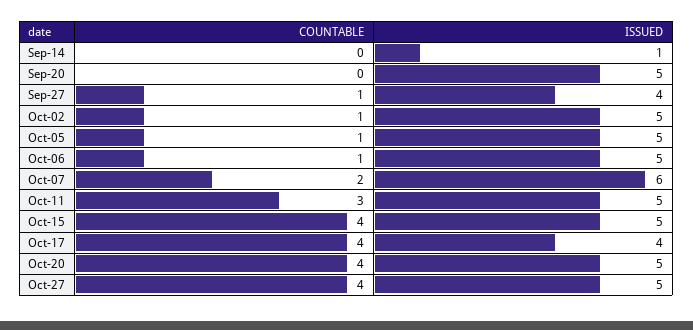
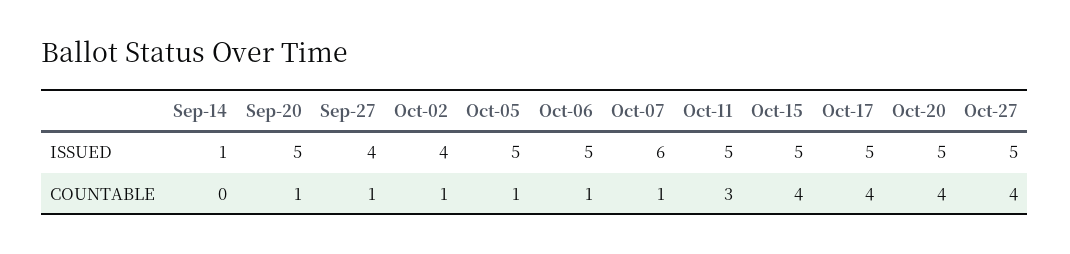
  {
    "COUNTABLE": {
      "Sep-14": 0,
-     "Sep-20": 0,
+     "Sep-20": 1,
      "Sep-27": 1,
      "Oct-02": 1,
      "Oct-05": 1,
      "Oct-06": 1,
-     "Oct-07": 2,
+     "Oct-07": 1,
      "Oct-11": 3,
      "Oct-15": 4,
      "Oct-17": 4,
      "Oct-20": 4,
      "Oct-27": 4
    },
    "ISSUED": {
      "Sep-14": 1,
      "Sep-20": 5,
      "Sep-27": 4,
-     "Oct-02": 5,
+     "Oct-02": 4,
      "Oct-05": 5,
      "Oct-06": 5,
      "Oct-07": 6,
      "Oct-11": 5,
      "Oct-15": 5,
-     "Oct-17": 4,
+     "Oct-17": 5,
      "Oct-20": 5,
      "Oct-27": 5
    }
  }

